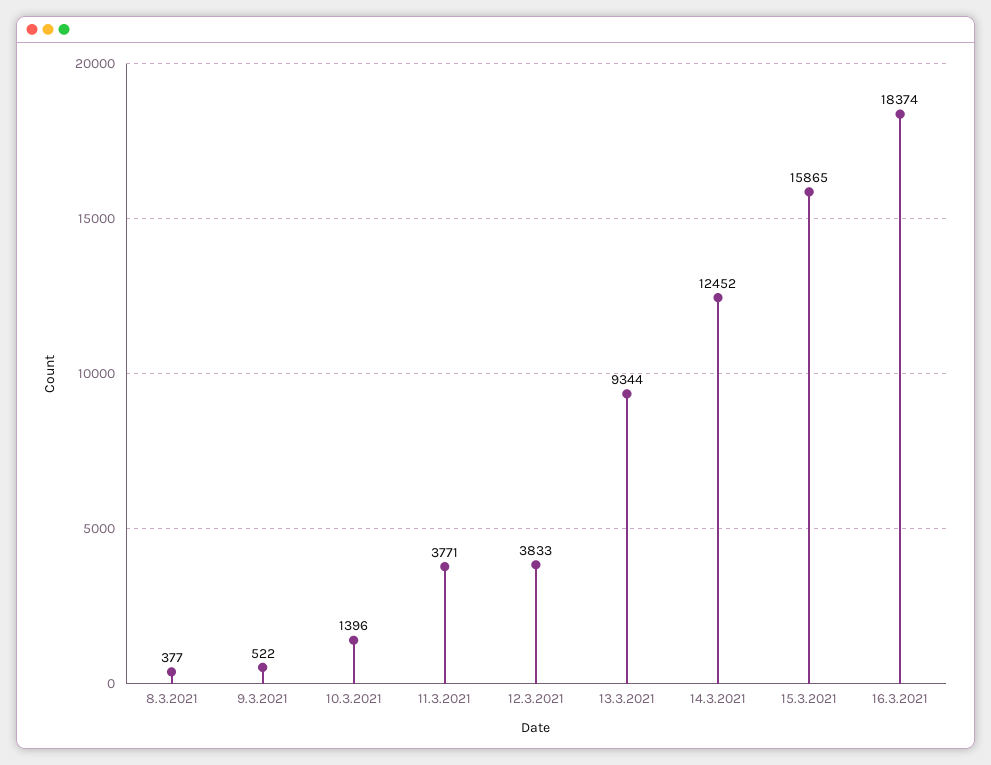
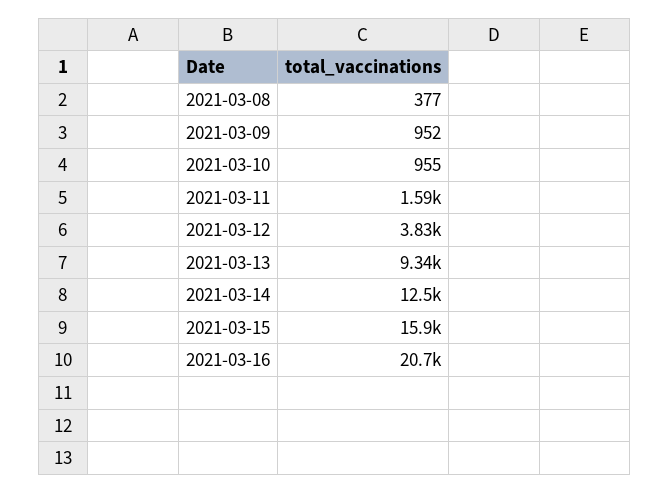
  {
    "8.3.2021": 377,
-   "9.3.2021": 522,
+   "9.3.2021": 952,
-   "10.3.2021": 1396,
+   "10.3.2021": 955,
-   "11.3.2021": 3771,
+   "11.3.2021": 1590,
    "12.3.2021": 3833,
    "13.3.2021": 9344,
    "14.3.2021": 12452,
    "15.3.2021": 15865,
-   "16.3.2021": 18374
+   "16.3.2021": 20700
  }

